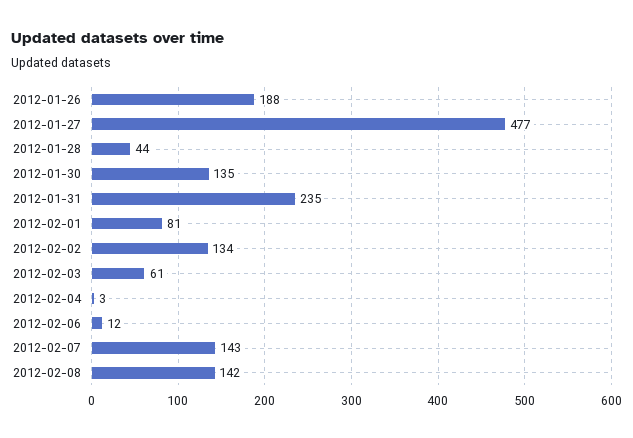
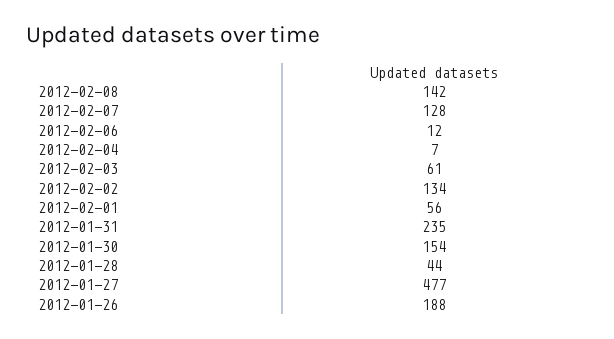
  {
    "2012-01-26": 188,
    "2012-01-27": 477,
    "2012-01-28": 44,
-   "2012-01-30": 135,
+   "2012-01-30": 154,
    "2012-01-31": 235,
-   "2012-02-01": 81,
+   "2012-02-01": 56,
    "2012-02-02": 134,
    "2012-02-03": 61,
-   "2012-02-04": 3,
+   "2012-02-04": 7,
    "2012-02-06": 12,
-   "2012-02-07": 143,
+   "2012-02-07": 128,
    "2012-02-08": 142
  }

